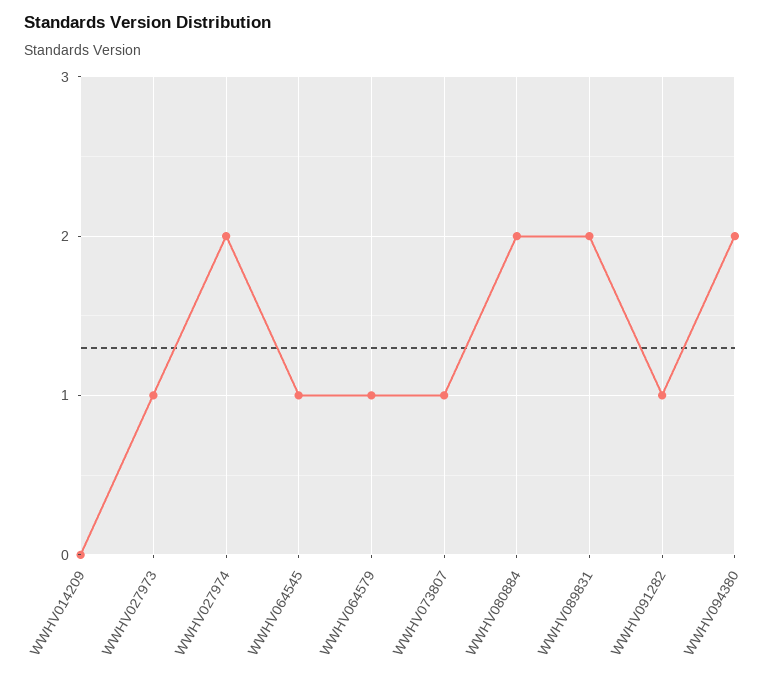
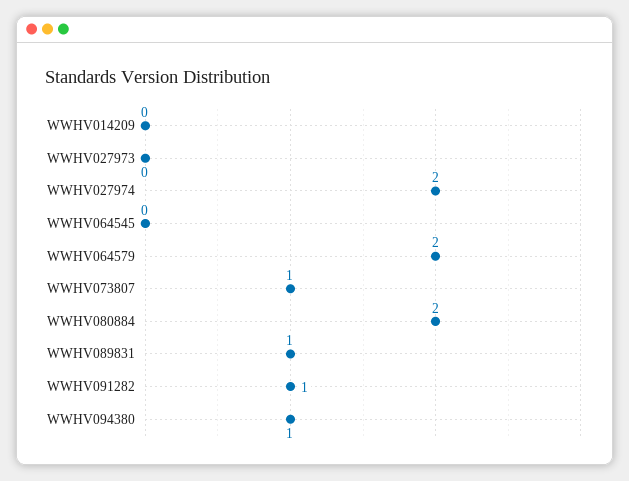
  {
    "WWHV014209": 0,
-   "WWHV027973": 1,
+   "WWHV027973": 0,
    "WWHV027974": 2,
-   "WWHV064545": 1,
+   "WWHV064545": 0,
-   "WWHV064579": 1,
+   "WWHV064579": 2,
    "WWHV073807": 1,
    "WWHV080884": 2,
-   "WWHV089831": 2,
+   "WWHV089831": 1,
    "WWHV091282": 1,
-   "WWHV094380": 2
+   "WWHV094380": 1
  }

